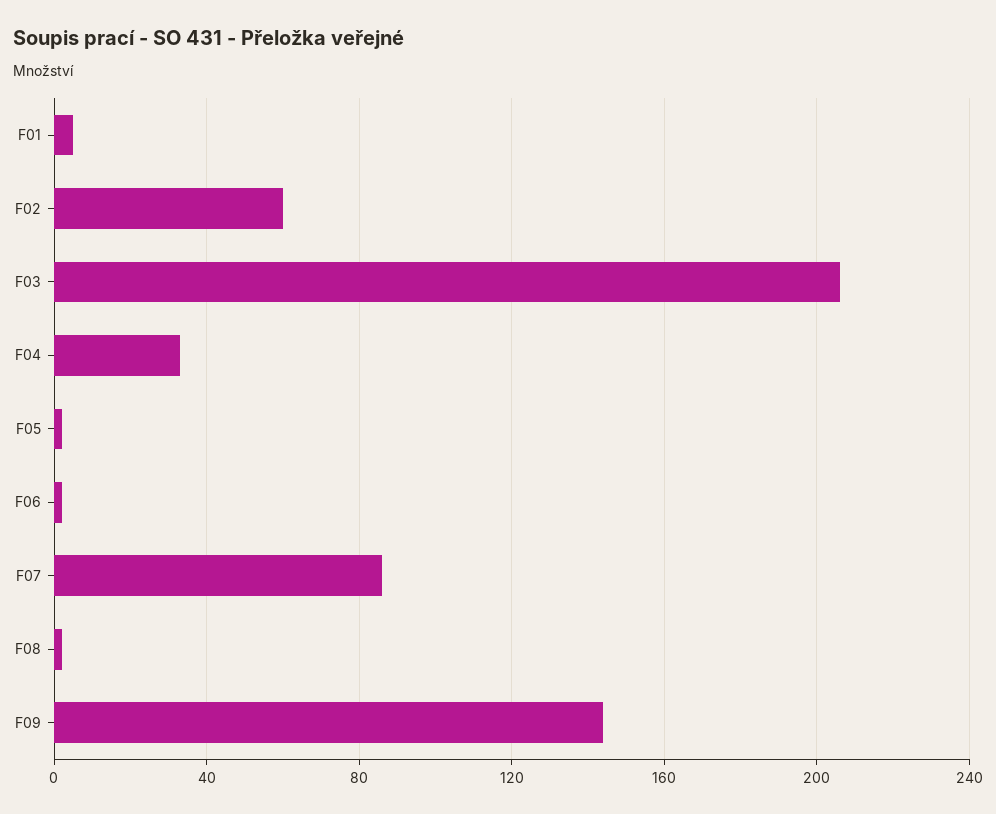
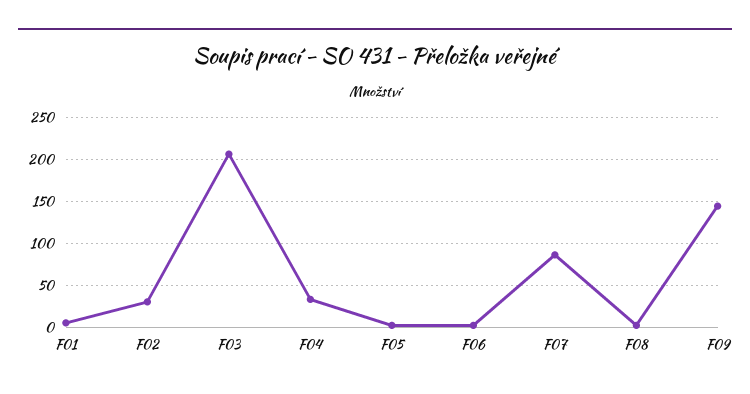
  {
    "F01": 5,
-   "F02": 60,
+   "F02": 30,
    "F03": 205,
    "F04": 35,
    "F05": 0,
    "F06": 0,
    "F07": 85,
    "F08": 0,
    "F09": 145
  }

